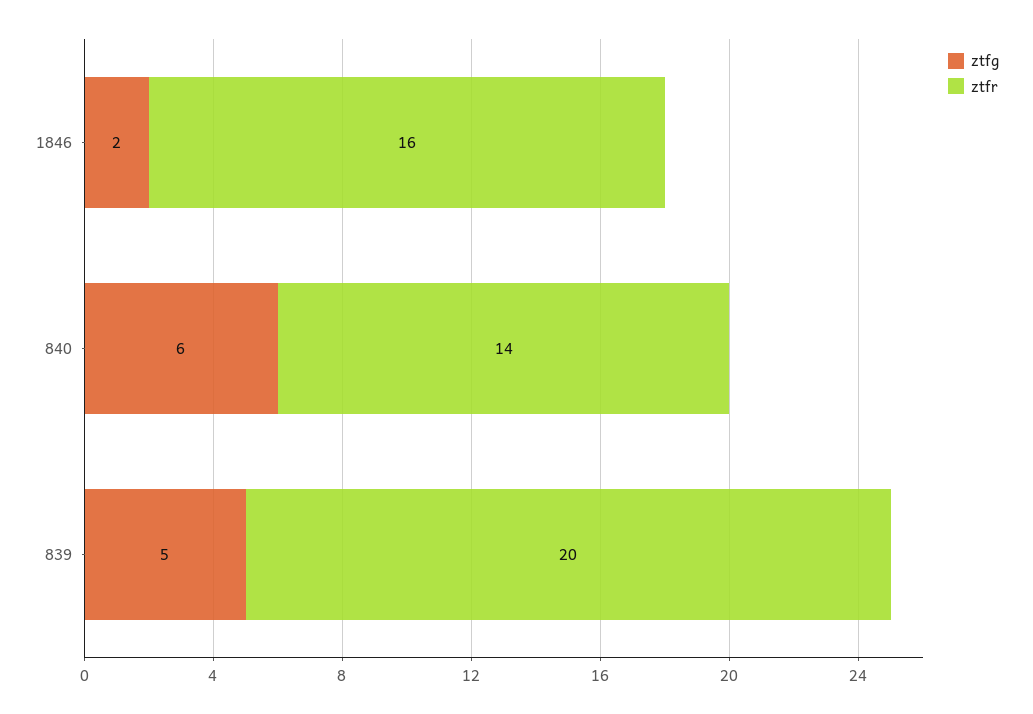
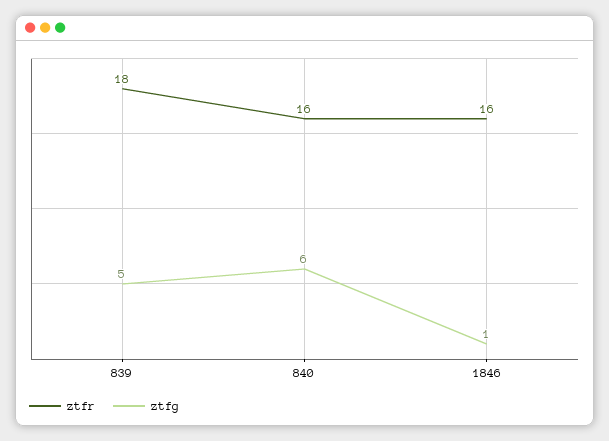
  {
    "ztfg": {
-     "1846": 2,
+     "1846": 1,
      "840": 6,
      "839": 5
    },
    "ztfr": {
      "1846": 16,
-     "840": 14,
+     "840": 16,
-     "839": 20
+     "839": 18
    }
  }

